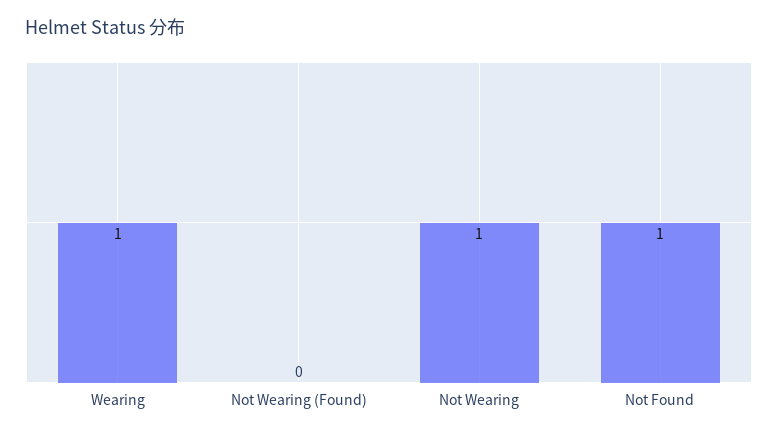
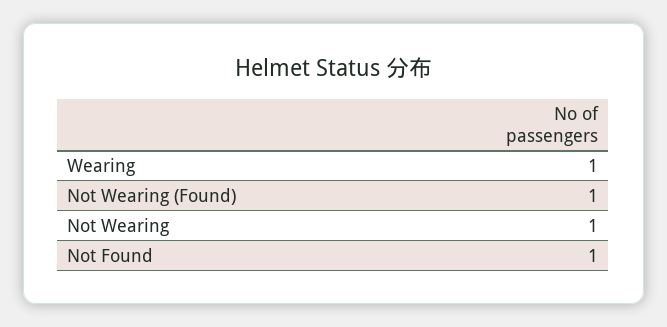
  {
    "Wearing": 1,
-   "Not Wearing (Found)": 0,
+   "Not Wearing (Found)": 1,
    "Not Wearing": 1,
    "Not Found": 1
  }

